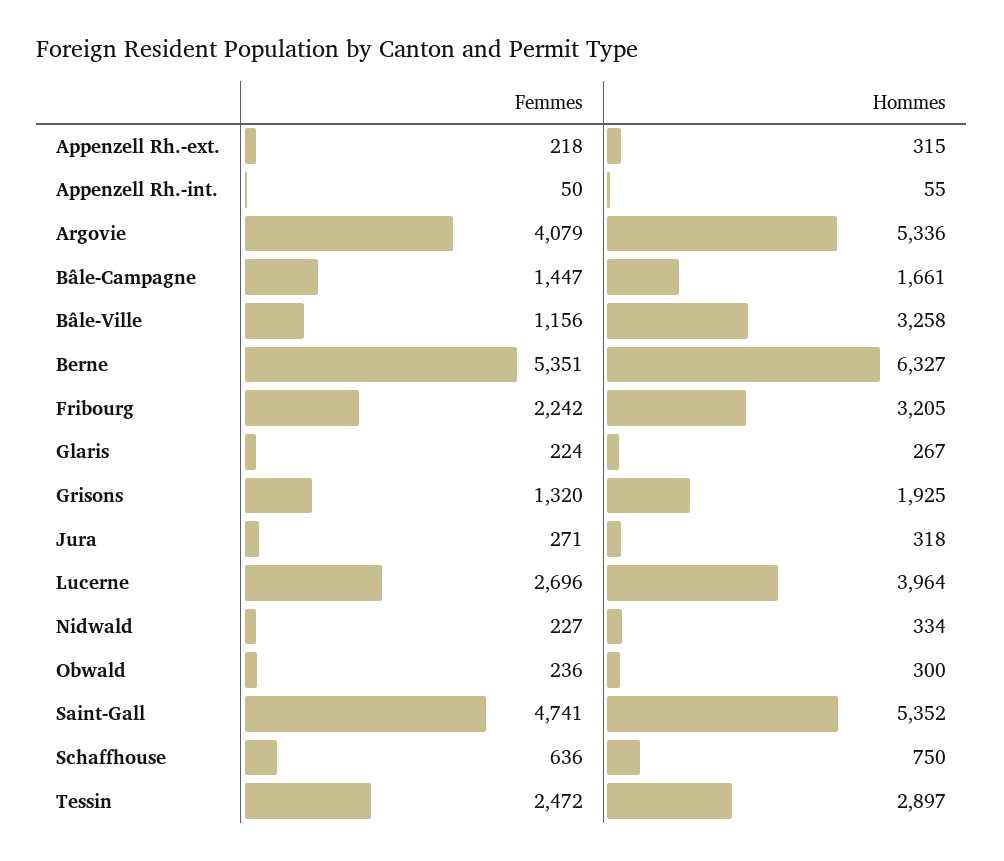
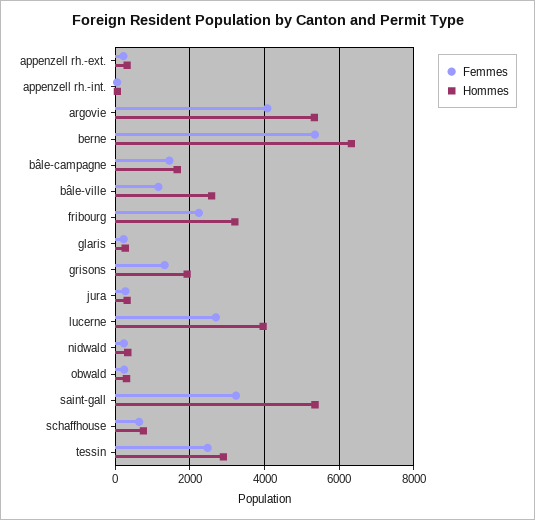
  {
    "Femmes": {
      "Appenzell Rh.-ext.": 218,
      "Appenzell Rh.-int.": 50,
      "Argovie": 4079,
      "Bâle-Campagne": 1447,
      "Bâle-Ville": 1156,
      "Berne": 5351,
      "Fribourg": 2242,
      "Glaris": 224,
      "Grisons": 1320,
      "Jura": 271,
      "Lucerne": 2696,
      "Nidwald": 227,
      "Obwald": 236,
-     "Saint-Gall": 4741,
+     "Saint-Gall": 3200,
      "Schaffhouse": 636,
      "Tessin": 2472
    },
    "Hommes": {
      "Appenzell Rh.-ext.": 315,
      "Appenzell Rh.-int.": 55,
      "Argovie": 5336,
      "Bâle-Campagne": 1661,
-     "Bâle-Ville": 3258,
+     "Bâle-Ville": 2600,
      "Berne": 6327,
      "Fribourg": 3205,
      "Glaris": 267,
      "Grisons": 1925,
      "Jura": 318,
      "Lucerne": 3964,
      "Nidwald": 334,
      "Obwald": 300,
      "Saint-Gall": 5352,
      "Schaffhouse": 750,
      "Tessin": 2897
    }
  }

